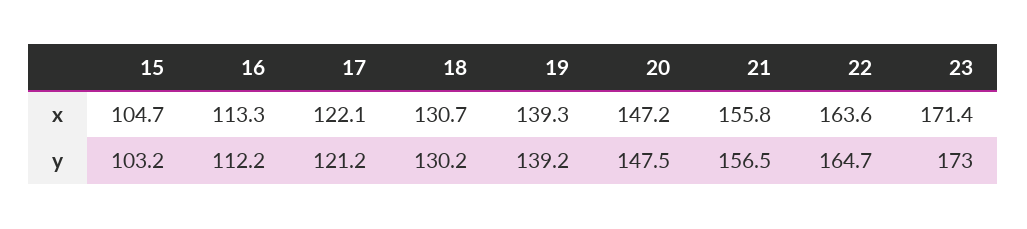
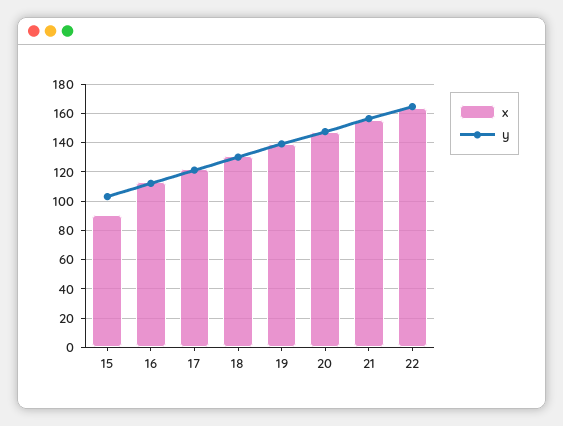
  {
    "x": {
-     "15": 104.7,
+     "15": 90,
      "16": 113.3,
      "17": 122.1,
      "18": 130.7,
      "19": 139.3,
      "20": 147.2,
      "21": 155.8,
-     "22": 163.6,
+     "22": 163.6
-     "23": 171.4
    },
    "y": {
      "15": 103.2,
      "16": 112.2,
      "17": 121.2,
      "18": 130.2,
      "19": 139.2,
      "20": 147.5,
      "21": 156.5,
-     "22": 164.7,
+     "22": 164.7
-     "23": 173
    }
  }

